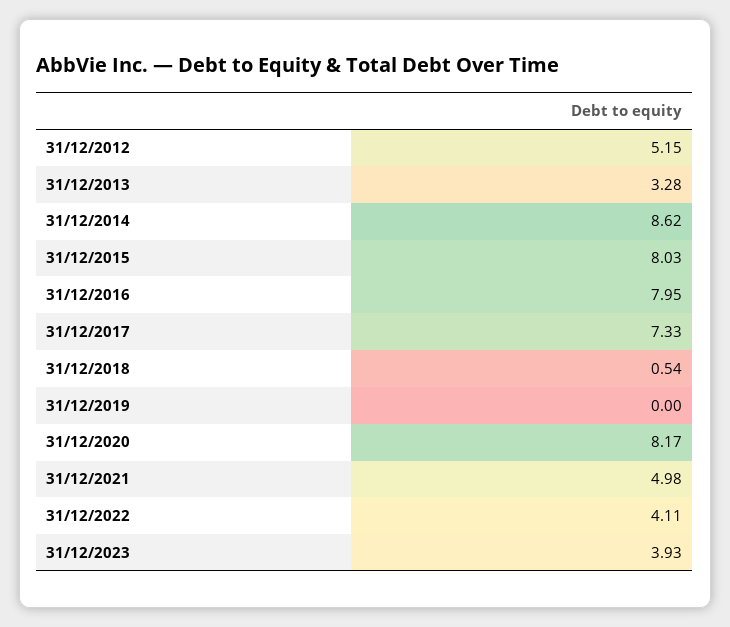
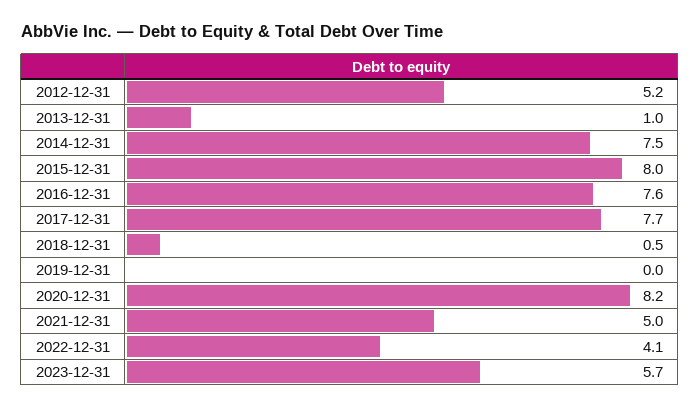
  {
    "31/12/2012": 5.15,
-   "31/12/2013": 3.28,
+   "31/12/2013": 1,
-   "31/12/2014": 8.62,
+   "31/12/2014": 7.5,
    "31/12/2015": 8.03,
-   "31/12/2016": 7.95,
+   "31/12/2016": 7.6,
-   "31/12/2017": 7.33,
+   "31/12/2017": 7.7,
    "31/12/2018": 0.54,
    "31/12/2019": 0,
    "31/12/2020": 8.17,
    "31/12/2021": 4.98,
    "31/12/2022": 4.11,
-   "31/12/2023": 3.93
+   "31/12/2023": 5.7
  }

